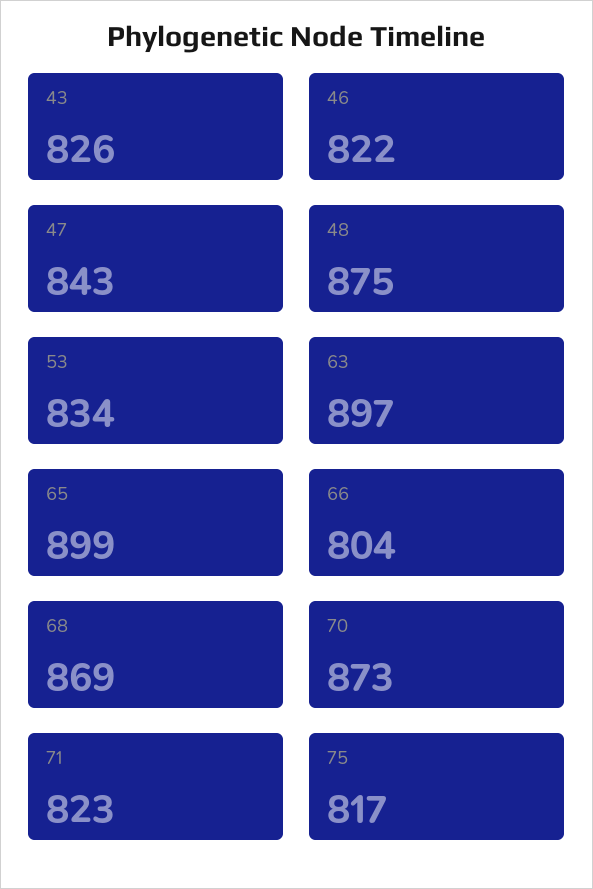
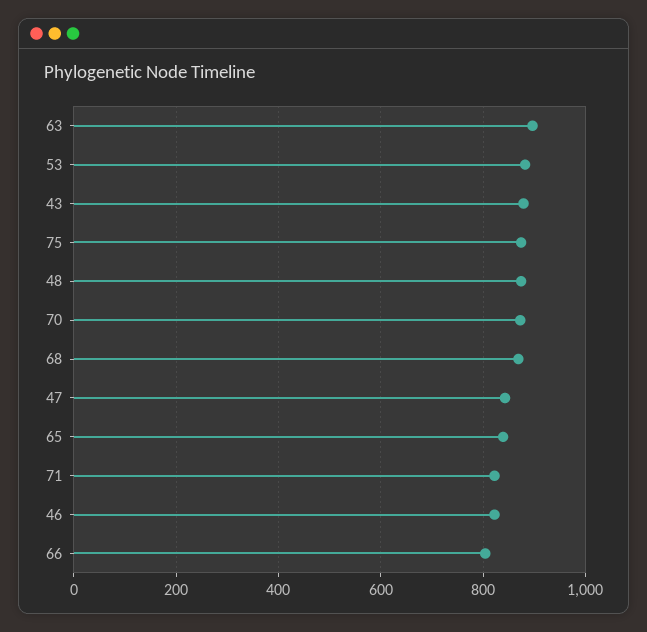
  {
-   "43": 826,
+   "43": 880,
    "46": 822,
    "47": 843,
    "48": 875,
-   "53": 834,
+   "53": 880,
    "63": 897,
-   "65": 899,
+   "65": 840,
    "66": 804,
    "68": 869,
    "70": 873,
    "71": 823,
-   "75": 817
+   "75": 880
  }

